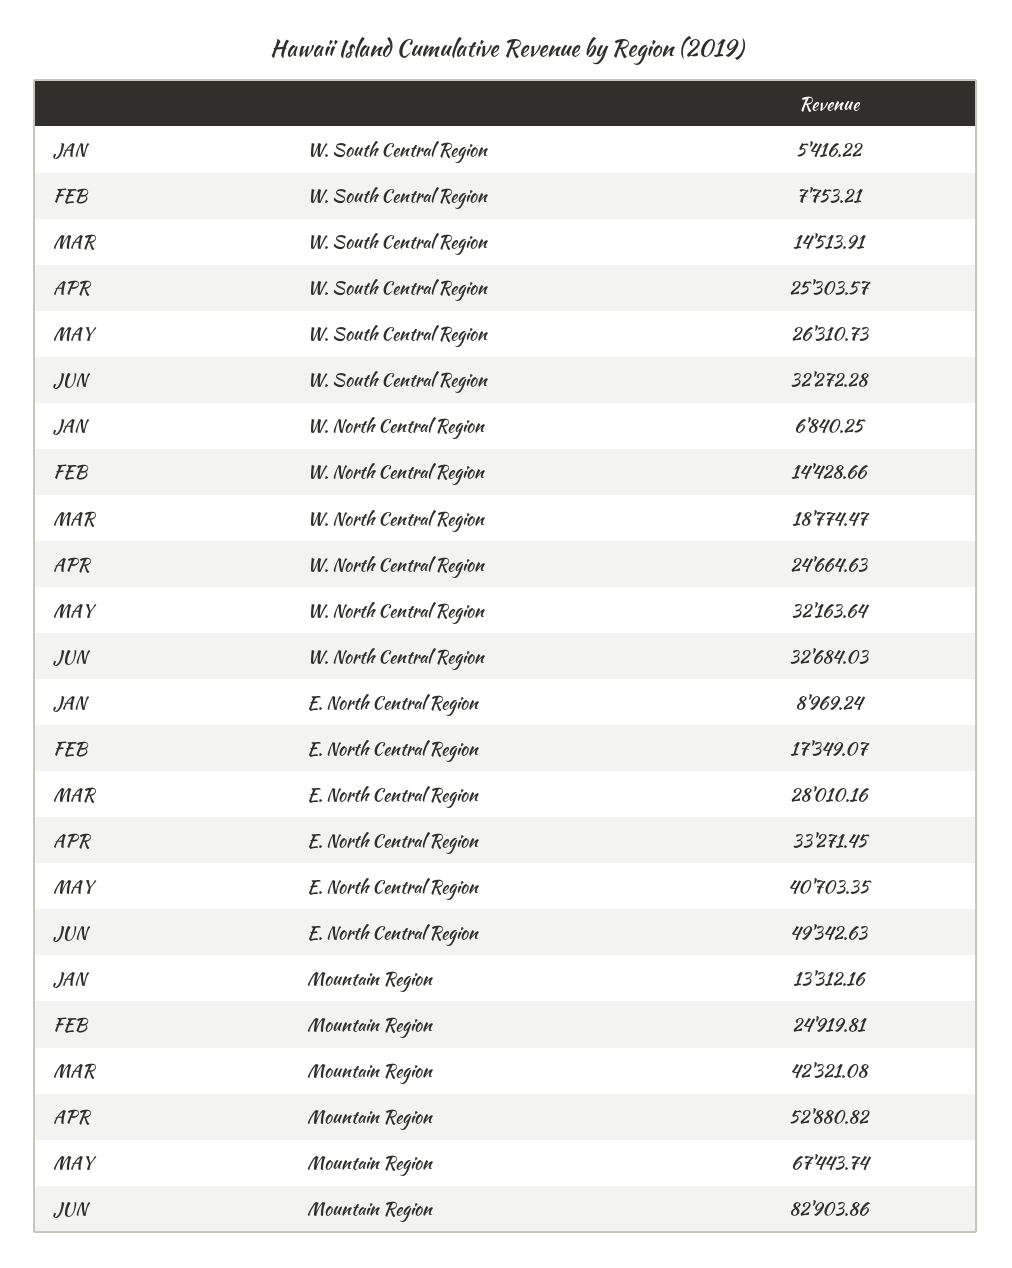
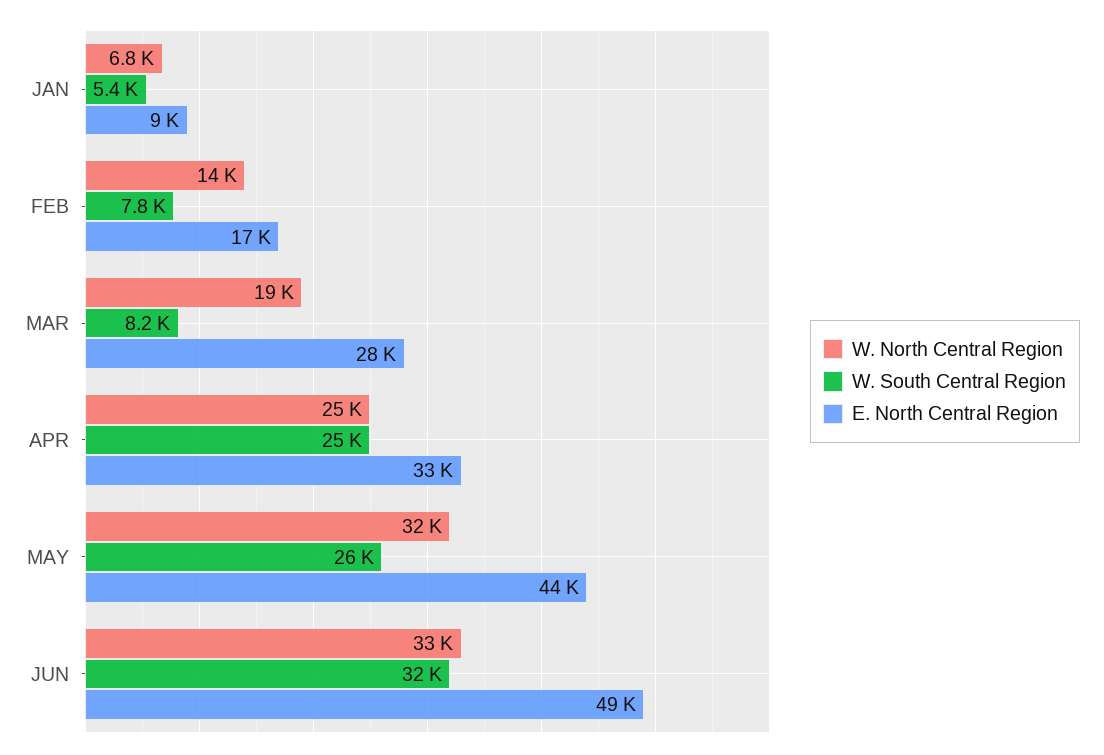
  {
    "W. South Central Region": {
      "JAN": 5416.22,
      "FEB": 7753.21,
-     "MAR": 14513.91,
+     "MAR": 8200,
      "APR": 25303.57,
      "MAY": 26310.73,
      "JUN": 32272.28
    },
    "W. North Central Region": {
      "JAN": 6840.25,
      "FEB": 14428.66,
      "MAR": 18774.47,
      "APR": 24664.63,
      "MAY": 32163.64,
      "JUN": 32684.03
    },
    "E. North Central Region": {
      "JAN": 8969.24,
      "FEB": 17349.07,
      "MAR": 28010.16,
      "APR": 33271.45,
-     "MAY": 40703.35,
+     "MAY": 44000,
      "JUN": 49342.63
-   },
+   }
-   "Mountain Region": {
-     "JAN": 13312.16,
-     "FEB": 24919.81,
-     "MAR": 42321.08,
-     "APR": 52880.82,
-     "MAY": 67443.74,
-     "JUN": 82903.86
-   }
  }

